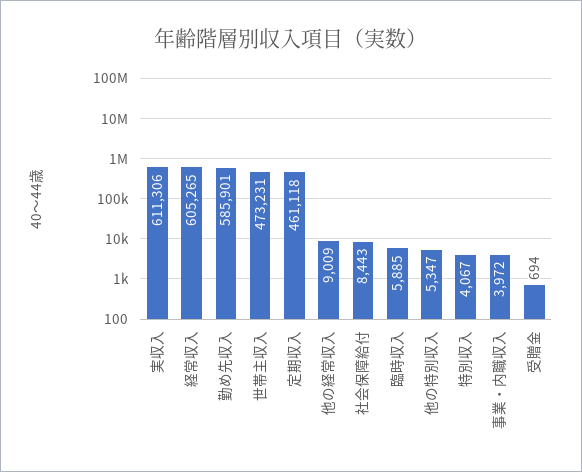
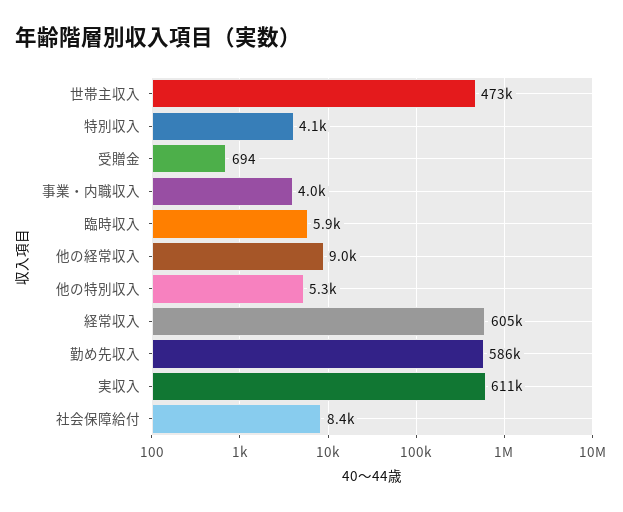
  {
    "実収入": 611306,
    "経常収入": 605265,
    "勤め先収入": 585901,
    "世帯主収入": 473231,
-   "定期収入": 461118,
    "他の経常収入": 9009,
    "社会保障給付": 8443,
    "臨時収入": 5885,
    "他の特別収入": 5347,
    "特別収入": 4067,
    "事業・内職収入": 3972,
    "受贈金": 694
  }

